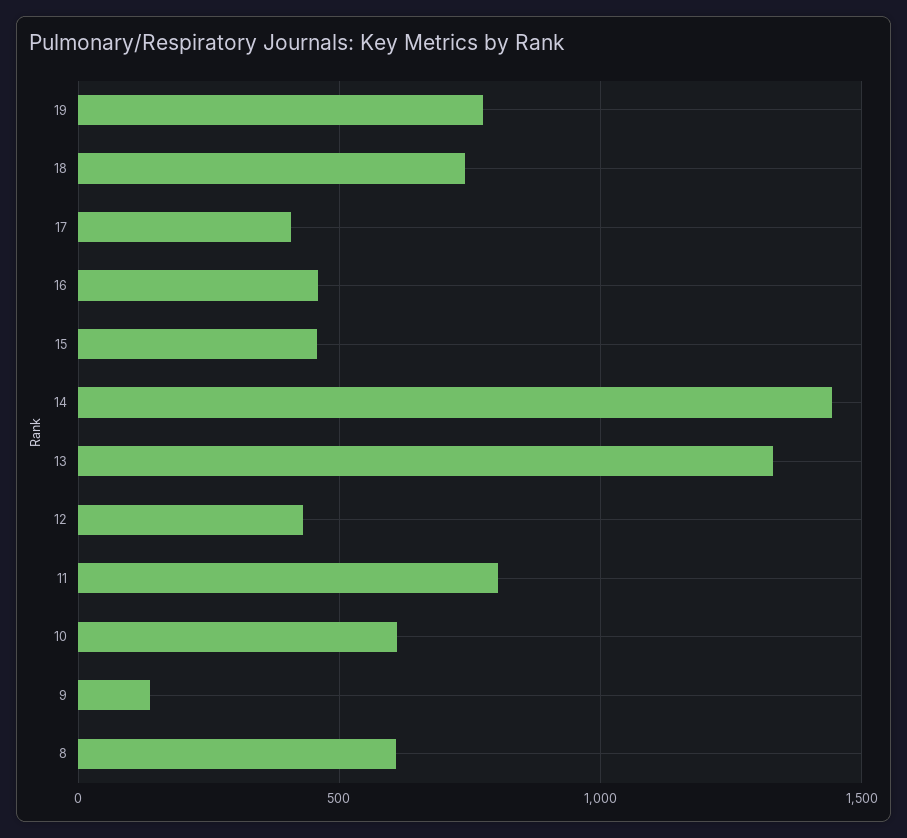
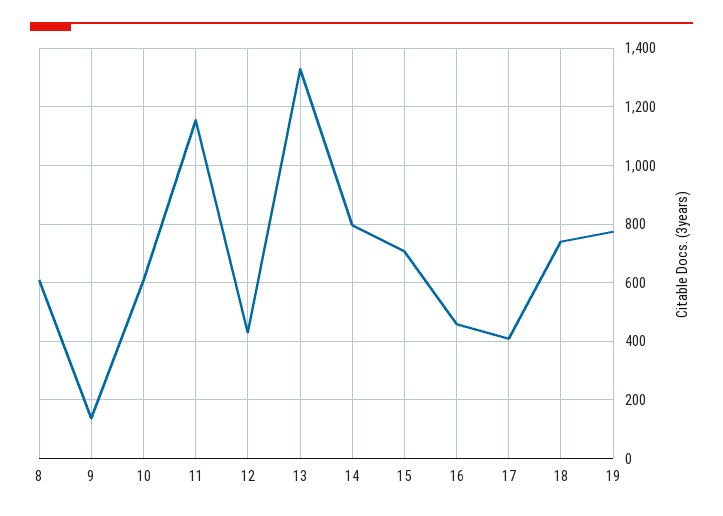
  {
    "19": 775,
    "18": 750,
    "17": 400,
    "16": 450,
-   "15": 450,
+   "15": 700,
-   "14": 1450,
+   "14": 800,
    "13": 1325,
    "12": 425,
-   "11": 800,
+   "11": 1150,
    "10": 600,
    "9": 125,
    "8": 600
  }

